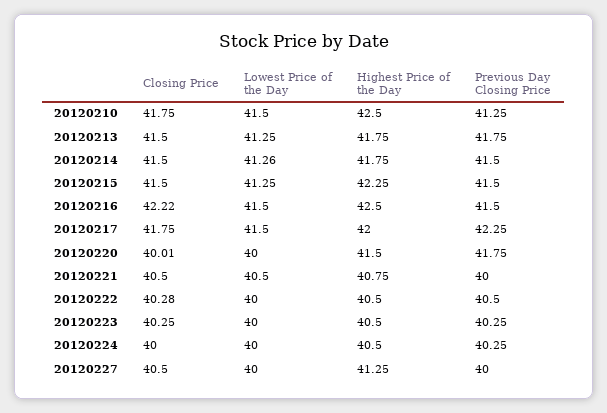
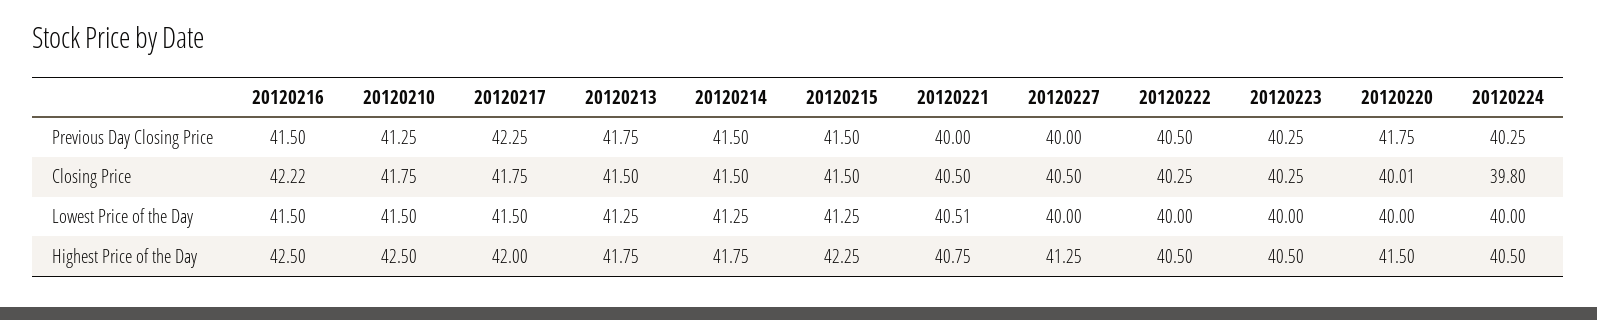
  {
    "Closing Price": {
      "20120210": 41.75,
      "20120213": 41.5,
      "20120214": 41.5,
      "20120215": 41.5,
      "20120216": 42.22,
      "20120217": 41.75,
      "20120220": 40.01,
      "20120221": 40.5,
-     "20120222": 40.28,
+     "20120222": 40.25,
      "20120223": 40.25,
-     "20120224": 40,
+     "20120224": 39.8,
      "20120227": 40.5
    },
    "Lowest Price of the Day": {
      "20120210": 41.5,
      "20120213": 41.25,
-     "20120214": 41.26,
+     "20120214": 41.25,
      "20120215": 41.25,
      "20120216": 41.5,
      "20120217": 41.5,
      "20120220": 40,
-     "20120221": 40.5,
+     "20120221": 40.51,
      "20120222": 40,
      "20120223": 40,
      "20120224": 40,
      "20120227": 40
    },
    "Highest Price of the Day": {
      "20120210": 42.5,
      "20120213": 41.75,
      "20120214": 41.75,
      "20120215": 42.25,
      "20120216": 42.5,
      "20120217": 42,
      "20120220": 41.5,
      "20120221": 40.75,
      "20120222": 40.5,
      "20120223": 40.5,
      "20120224": 40.5,
      "20120227": 41.25
    },
    "Previous Day Closing Price": {
      "20120210": 41.25,
      "20120213": 41.75,
      "20120214": 41.5,
      "20120215": 41.5,
      "20120216": 41.5,
      "20120217": 42.25,
      "20120220": 41.75,
      "20120221": 40,
      "20120222": 40.5,
      "20120223": 40.25,
      "20120224": 40.25,
      "20120227": 40
    }
  }

